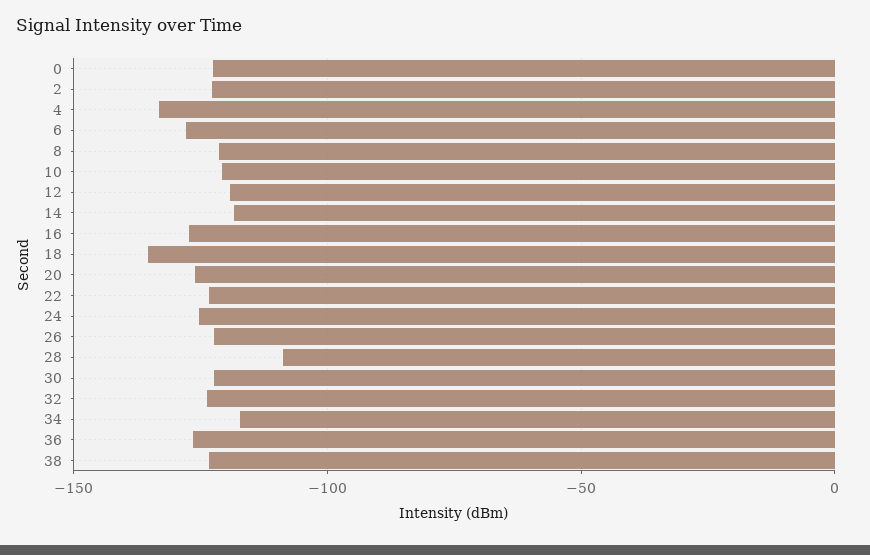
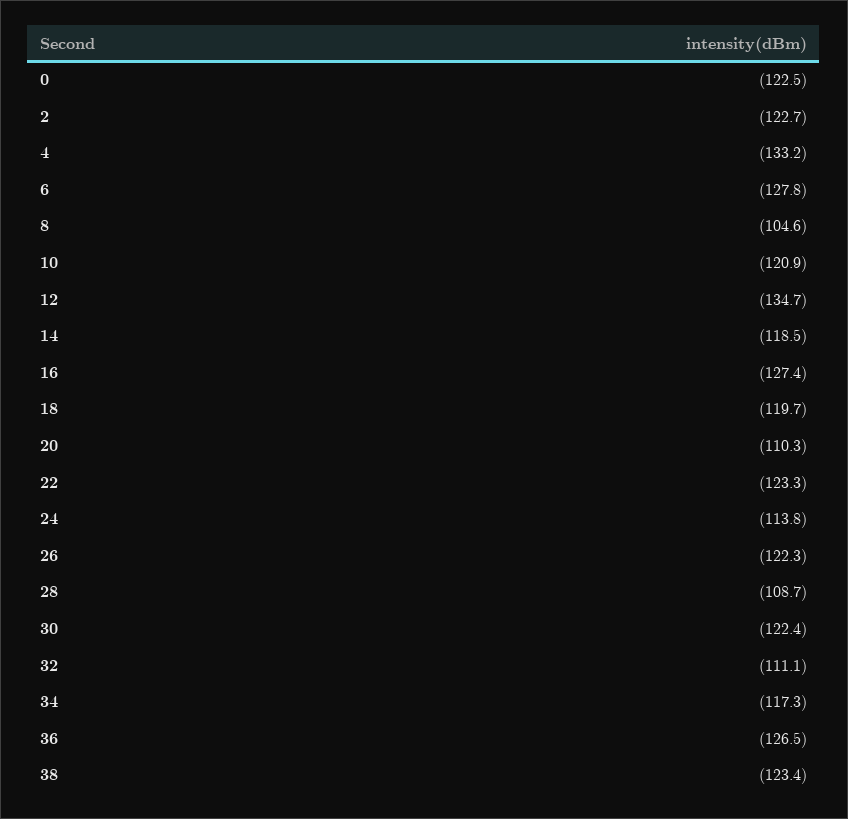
  {
    "0": -122.5,
    "2": -122.7,
    "4": -133.2,
    "6": -127.8,
-   "8": -120,
+   "8": -104.6,
    "10": -120.9,
-   "12": -120,
+   "12": -134.7,
    "14": -118.5,
    "16": -127.4,
-   "18": -135,
+   "18": -119.7,
-   "20": -125,
+   "20": -110.3,
    "22": -123.3,
-   "24": -125,
+   "24": -113.8,
    "26": -122.3,
    "28": -108.7,
    "30": -122.4,
-   "32": -125,
+   "32": -111.1,
    "34": -117.3,
    "36": -126.5,
    "38": -123.4
  }

